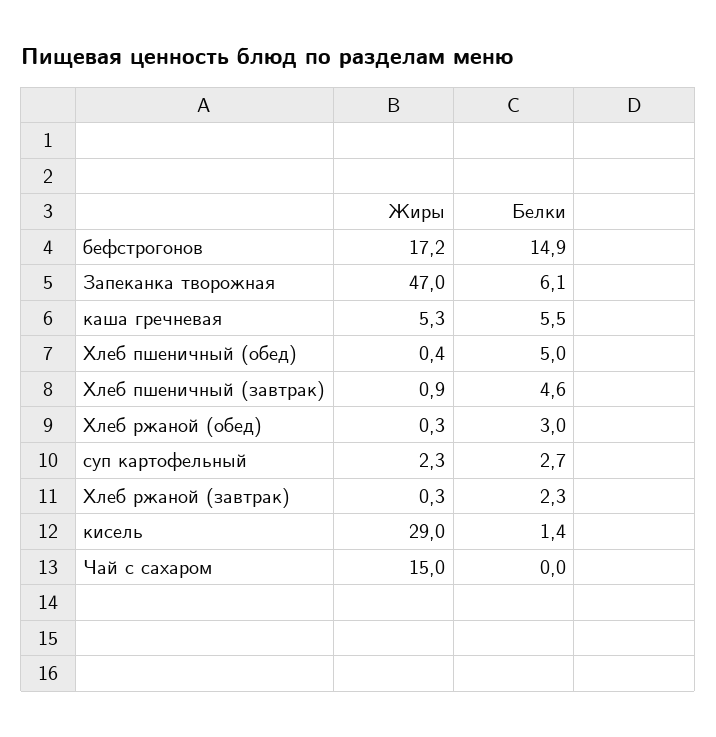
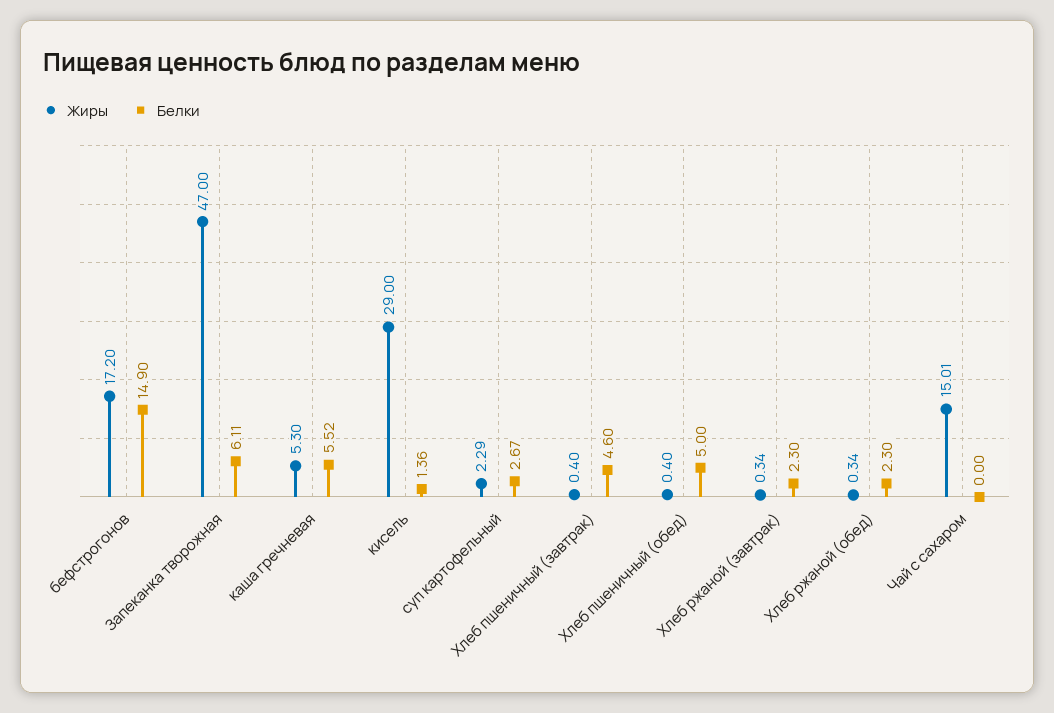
  {
    "Жиры": {
      "бефстрогонов": 17.2,
      "Запеканка творожная": 47,
      "каша гречневая": 5.3,
      "Хлеб пшеничный (обед)": 0.4,
-     "Хлеб пшеничный (завтрак)": 0.9,
+     "Хлеб пшеничный (завтрак)": 0.4,
      "Хлеб ржаной (обед)": 0.34,
      "суп картофельный": 2.29,
      "Хлеб ржаной (завтрак)": 0.34,
      "кисель": 29,
      "Чай с сахаром": 15.01
    },
    "Белки": {
      "бефстрогонов": 14.9,
      "Запеканка творожная": 6.11,
      "каша гречневая": 5.52,
      "Хлеб пшеничный (обед)": 5,
      "Хлеб пшеничный (завтрак)": 4.6,
-     "Хлеб ржаной (обед)": 3,
+     "Хлеб ржаной (обед)": 2.3,
      "суп картофельный": 2.67,
      "Хлеб ржаной (завтрак)": 2.3,
      "кисель": 1.36,
      "Чай с сахаром": 0
    }
  }

